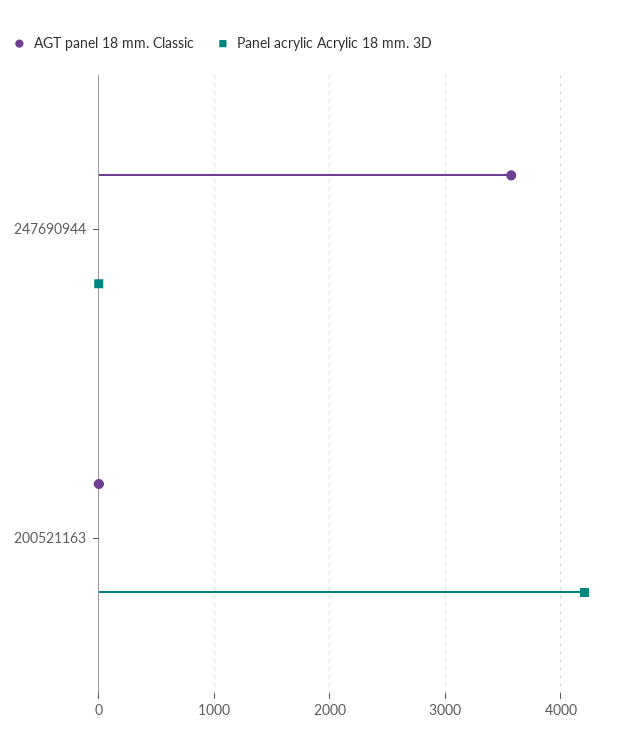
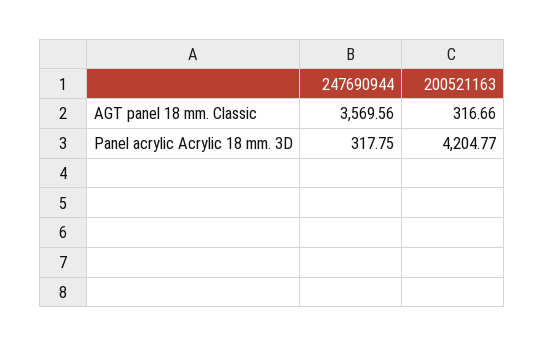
  {
    "AGT panel 18 mm. Classic": {
      "247690944": 3569.56,
-     "200521163": 0
+     "200521163": 316.66
    },
    "Panel acrylic Acrylic 18 mm. 3D": {
-     "247690944": 0,
+     "247690944": 317.75,
      "200521163": 4204.77
    }
  }

